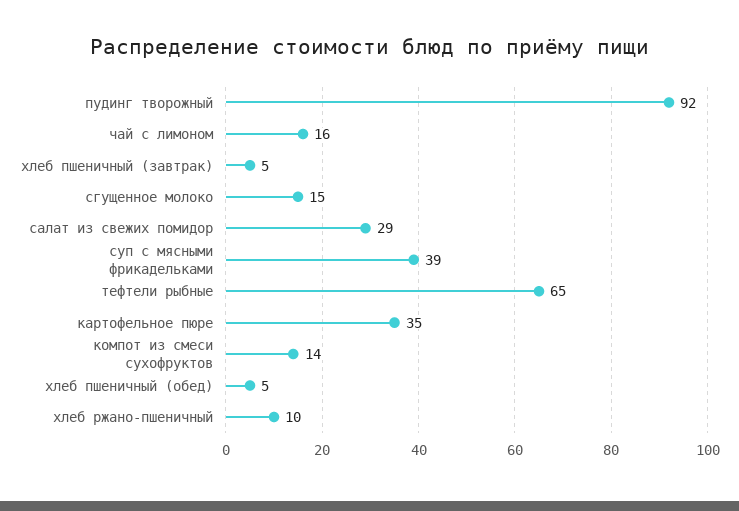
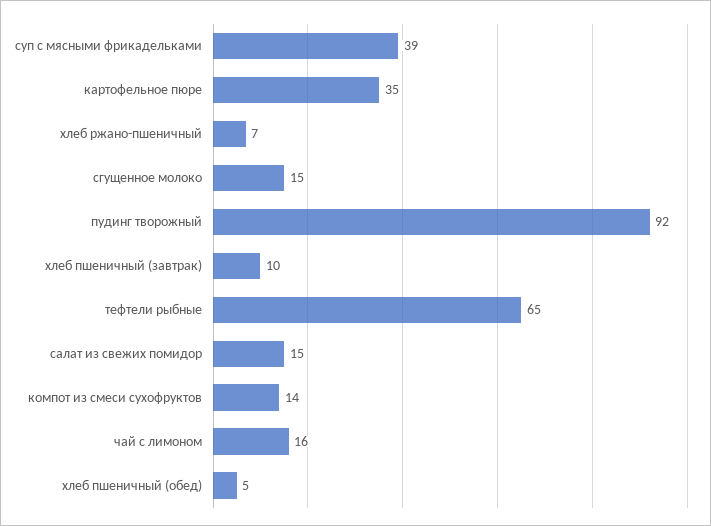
  {
    "пудинг творожный": 92,
    "чай с лимоном": 16,
-   "хлеб пшеничный (завтрак)": 5,
+   "хлеб пшеничный (завтрак)": 10,
    "сгущенное молоко": 15,
-   "салат из свежих помидор": 29,
+   "салат из свежих помидор": 15,
    "суп с мясными фрикадельками": 39,
    "тефтели рыбные": 65,
    "картофельное пюре": 35,
    "компот из смеси сухофруктов": 14,
    "хлеб пшеничный (обед)": 5,
-   "хлеб ржано-пшеничный": 10
+   "хлеб ржано-пшеничный": 7
  }

